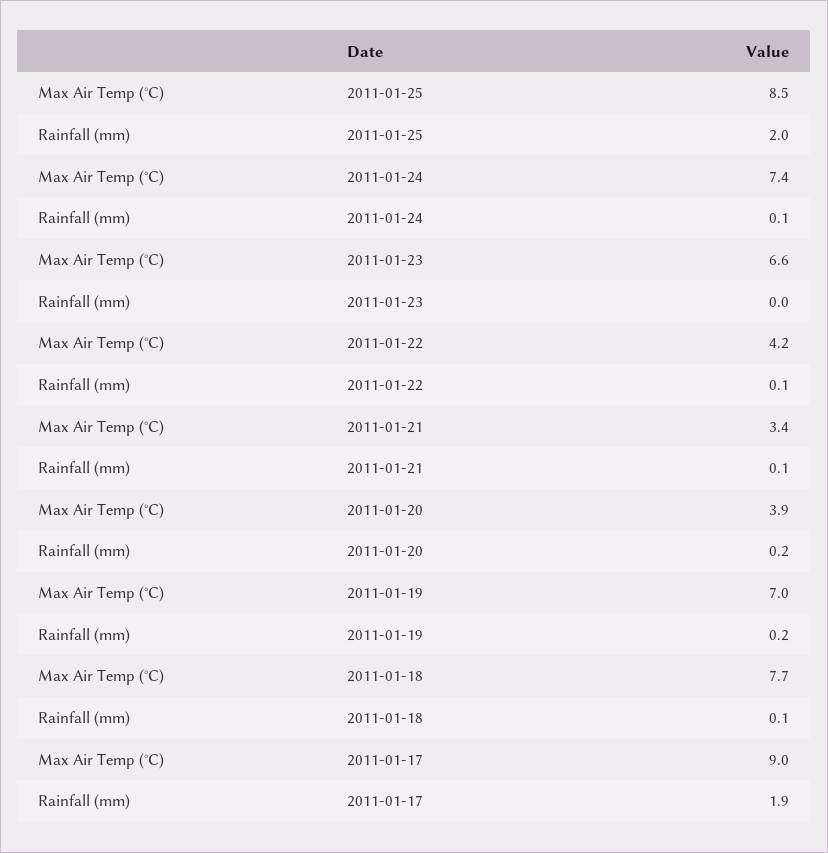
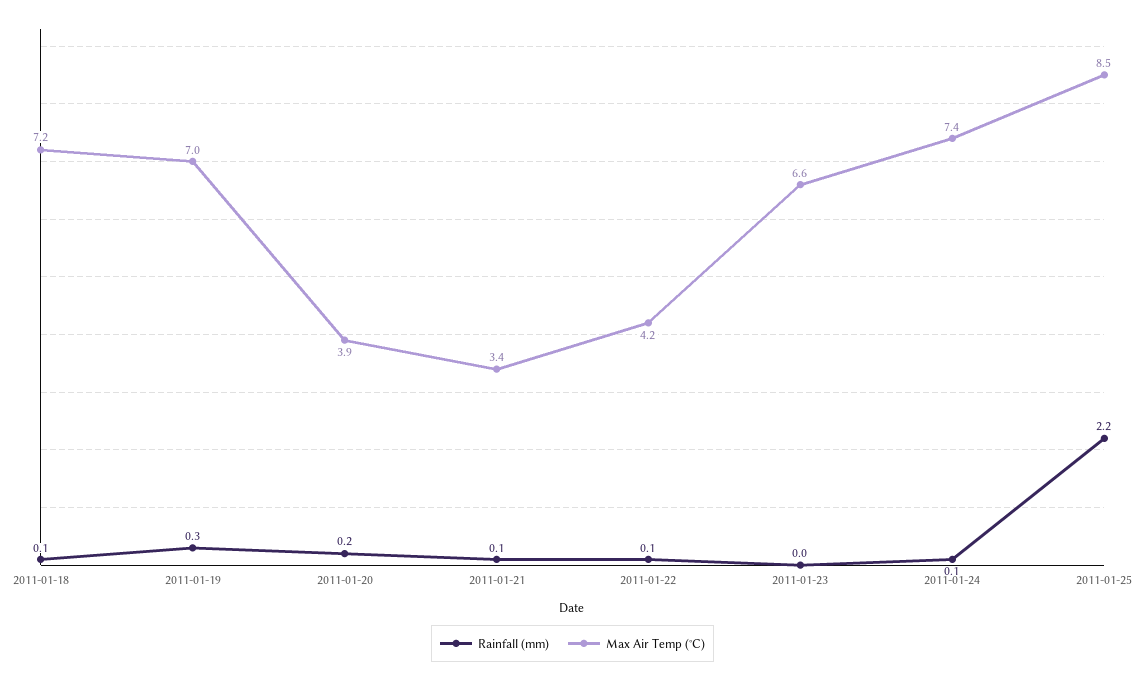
  {
    "Max Air Temp (°C)": {
      "2011-01-25": 8.5,
      "2011-01-24": 7.4,
      "2011-01-23": 6.6,
      "2011-01-22": 4.2,
      "2011-01-21": 3.4,
      "2011-01-20": 3.9,
      "2011-01-19": 7,
-     "2011-01-18": 7.7,
+     "2011-01-18": 7.2
-     "2011-01-17": 9
    },
    "Rainfall (mm)": {
-     "2011-01-25": 2,
+     "2011-01-25": 2.2,
      "2011-01-24": 0.1,
      "2011-01-23": 0,
      "2011-01-22": 0.1,
      "2011-01-21": 0.1,
      "2011-01-20": 0.2,
-     "2011-01-19": 0.2,
+     "2011-01-19": 0.3,
-     "2011-01-18": 0.1,
+     "2011-01-18": 0.1
-     "2011-01-17": 1.9
    }
  }

